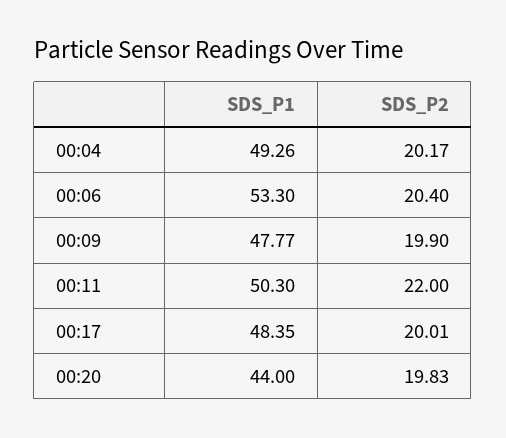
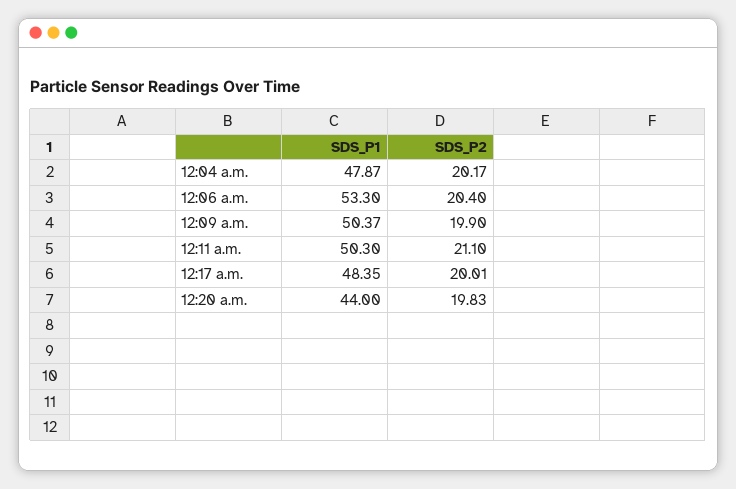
  {
    "SDS_P1": {
-     "00:04": 49.26,
+     "00:04": 47.87,
      "00:06": 53.3,
-     "00:09": 47.77,
+     "00:09": 50.37,
      "00:11": 50.3,
      "00:17": 48.35,
      "00:20": 44
    },
    "SDS_P2": {
      "00:04": 20.17,
      "00:06": 20.4,
      "00:09": 19.9,
-     "00:11": 22,
+     "00:11": 21.1,
      "00:17": 20.01,
      "00:20": 19.83
    }
  }

